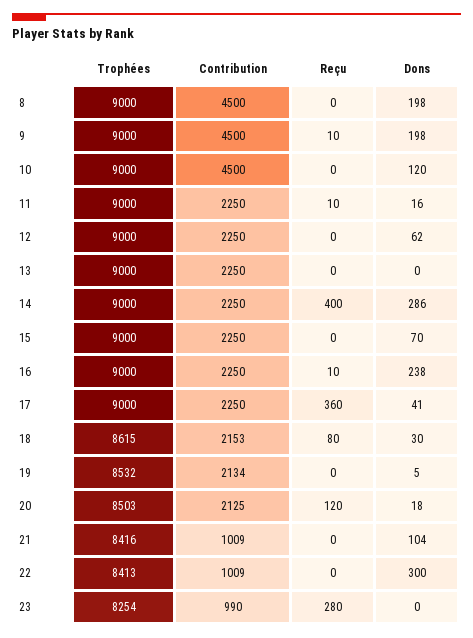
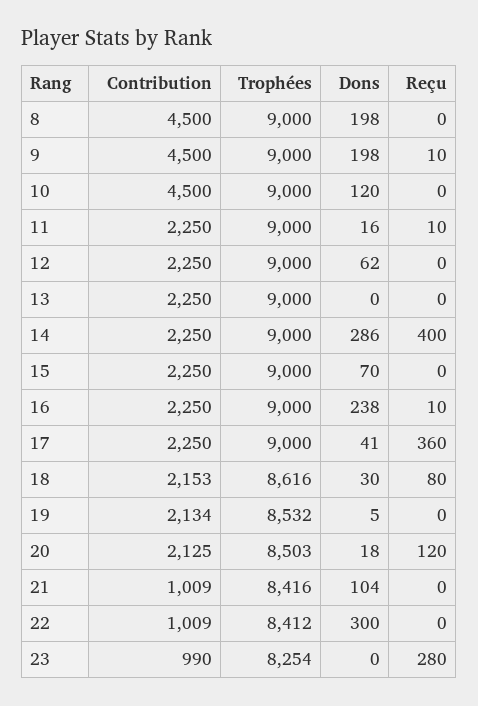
  {
    "Trophées": {
      "8": 9000,
      "9": 9000,
      "10": 9000,
      "11": 9000,
      "12": 9000,
      "13": 9000,
      "14": 9000,
      "15": 9000,
      "16": 9000,
      "17": 9000,
-     "18": 8615,
+     "18": 8616,
      "19": 8532,
      "20": 8503,
      "21": 8416,
-     "22": 8413,
+     "22": 8412,
      "23": 8254
    },
    "Contribution": {
      "8": 4500,
      "9": 4500,
      "10": 4500,
      "11": 2250,
      "12": 2250,
      "13": 2250,
      "14": 2250,
      "15": 2250,
      "16": 2250,
      "17": 2250,
      "18": 2153,
      "19": 2134,
      "20": 2125,
      "21": 1009,
      "22": 1009,
      "23": 990
    },
    "Reçu": {
      "8": 0,
      "9": 10,
      "10": 0,
      "11": 10,
      "12": 0,
      "13": 0,
      "14": 400,
      "15": 0,
      "16": 10,
      "17": 360,
      "18": 80,
      "19": 0,
      "20": 120,
      "21": 0,
      "22": 0,
      "23": 280
    },
    "Dons": {
      "8": 198,
      "9": 198,
      "10": 120,
      "11": 16,
      "12": 62,
      "13": 0,
      "14": 286,
      "15": 70,
      "16": 238,
      "17": 41,
      "18": 30,
      "19": 5,
      "20": 18,
      "21": 104,
      "22": 300,
      "23": 0
    }
  }

